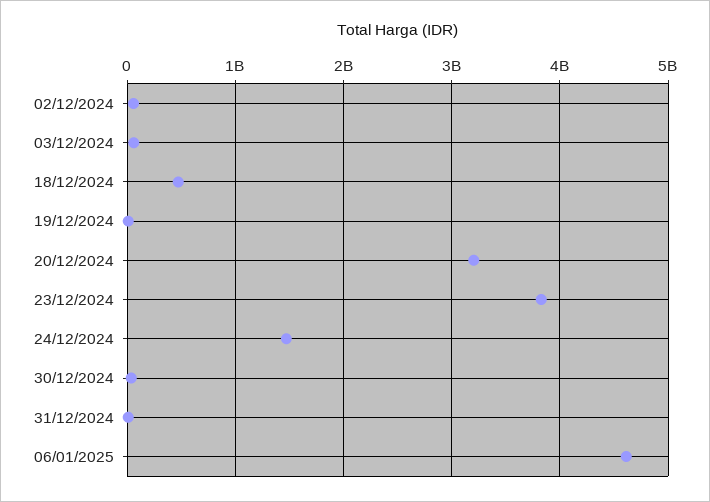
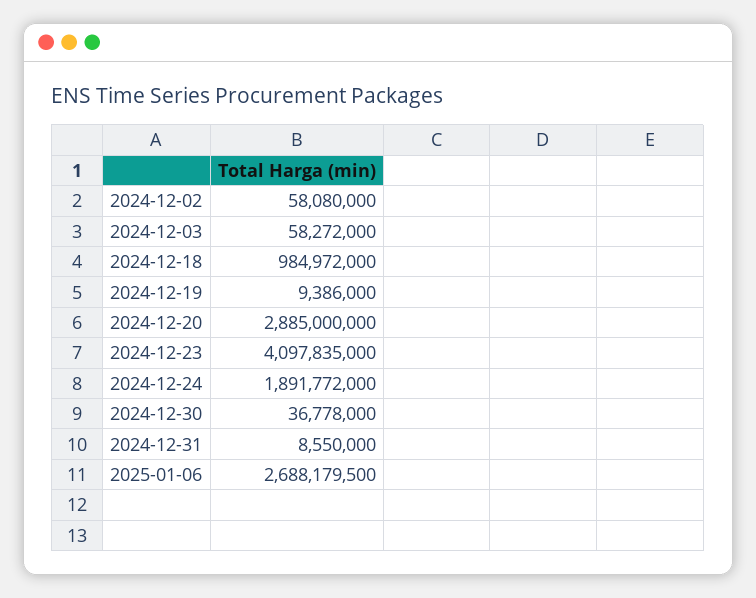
  {
    "02/12/2024": 58080000,
    "03/12/2024": 58272000,
-   "18/12/2024": 500000000,
+   "18/12/2024": 984972000,
    "19/12/2024": 9386000,
-   "20/12/2024": 3200000000,
+   "20/12/2024": 2885000000,
-   "23/12/2024": 3800000000,
+   "23/12/2024": 4097835000,
-   "24/12/2024": 1500000000,
+   "24/12/2024": 1891772000,
    "30/12/2024": 36778000,
    "31/12/2024": 8550000,
-   "06/01/2025": 4600000000
+   "06/01/2025": 2688179500
  }

